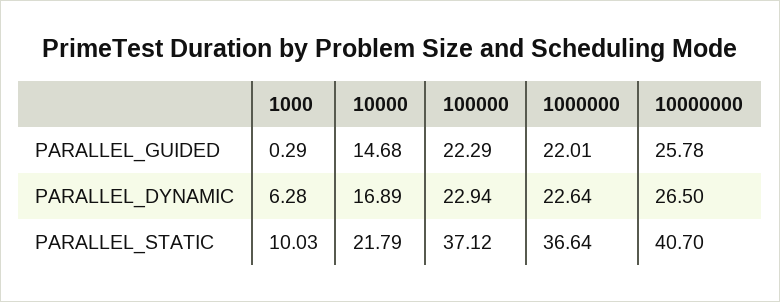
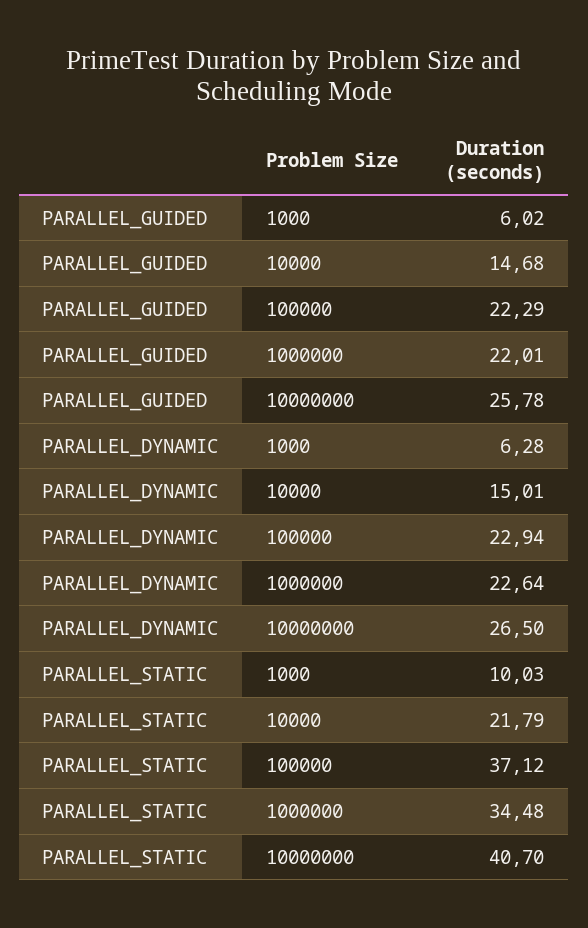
  {
    "1000": {
-     "PARALLEL_GUIDED": 0.29,
+     "PARALLEL_GUIDED": 6.02,
      "PARALLEL_DYNAMIC": 6.28,
      "PARALLEL_STATIC": 10.03
    },
    "10000": {
      "PARALLEL_GUIDED": 14.68,
-     "PARALLEL_DYNAMIC": 16.89,
+     "PARALLEL_DYNAMIC": 15.01,
      "PARALLEL_STATIC": 21.79
    },
    "100000": {
      "PARALLEL_GUIDED": 22.29,
      "PARALLEL_DYNAMIC": 22.94,
      "PARALLEL_STATIC": 37.12
    },
    "1000000": {
      "PARALLEL_GUIDED": 22.01,
      "PARALLEL_DYNAMIC": 22.64,
-     "PARALLEL_STATIC": 36.64
+     "PARALLEL_STATIC": 34.48
    },
    "10000000": {
      "PARALLEL_GUIDED": 25.78,
      "PARALLEL_DYNAMIC": 26.5,
      "PARALLEL_STATIC": 40.7
    }
  }

